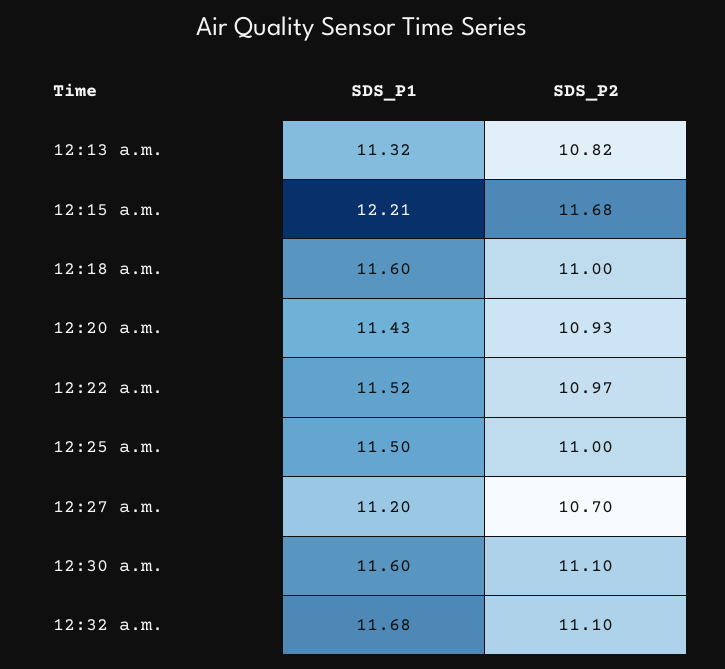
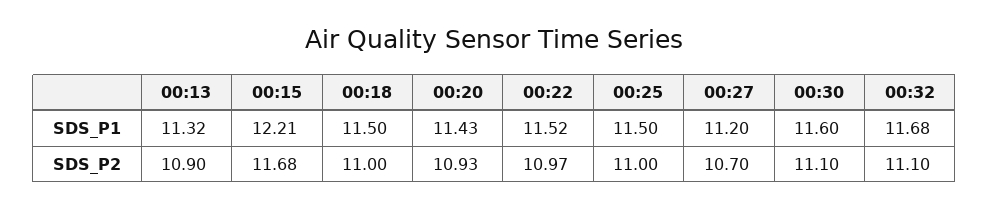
  {
    "SDS_P1": {
      "12:13 a.m.": 11.32,
      "12:15 a.m.": 12.21,
-     "12:18 a.m.": 11.6,
+     "12:18 a.m.": 11.5,
      "12:20 a.m.": 11.43,
      "12:22 a.m.": 11.52,
      "12:25 a.m.": 11.5,
      "12:27 a.m.": 11.2,
      "12:30 a.m.": 11.6,
      "12:32 a.m.": 11.68
    },
    "SDS_P2": {
-     "12:13 a.m.": 10.82,
+     "12:13 a.m.": 10.9,
      "12:15 a.m.": 11.68,
      "12:18 a.m.": 11,
      "12:20 a.m.": 10.93,
      "12:22 a.m.": 10.97,
      "12:25 a.m.": 11,
      "12:27 a.m.": 10.7,
      "12:30 a.m.": 11.1,
      "12:32 a.m.": 11.1
    }
  }

